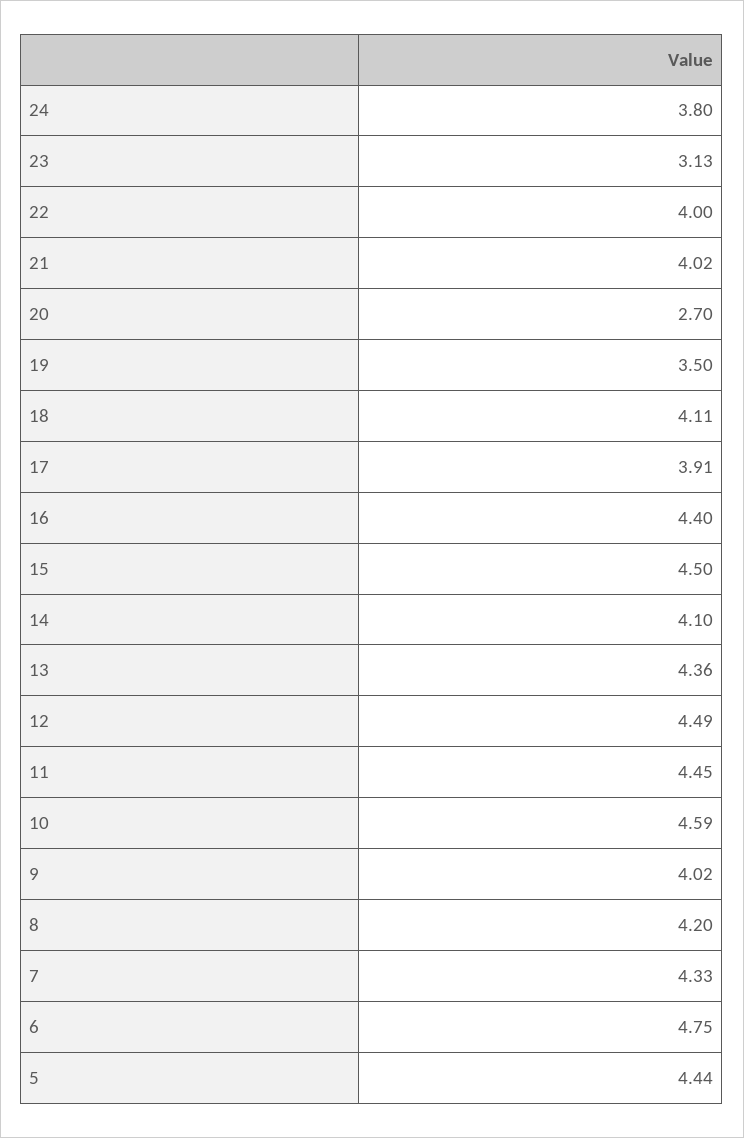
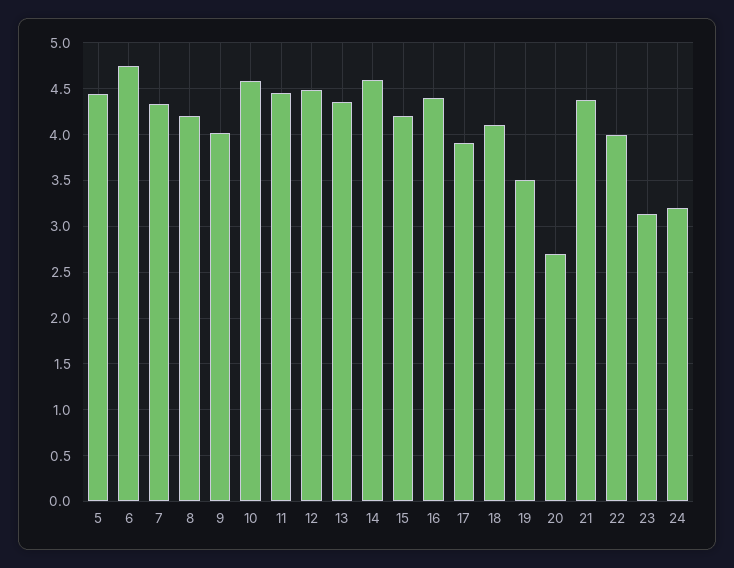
  {
-   "24": 3.8,
+   "24": 3.2,
    "23": 3.13,
    "22": 4,
-   "21": 4.02,
+   "21": 4.4,
    "20": 2.7,
    "19": 3.5,
    "18": 4.11,
    "17": 3.91,
    "16": 4.4,
-   "15": 4.5,
+   "15": 4.2,
-   "14": 4.1,
+   "14": 4.6,
    "13": 4.36,
    "12": 4.49,
    "11": 4.45,
    "10": 4.59,
    "9": 4.02,
    "8": 4.2,
    "7": 4.33,
    "6": 4.75,
    "5": 4.44
  }

